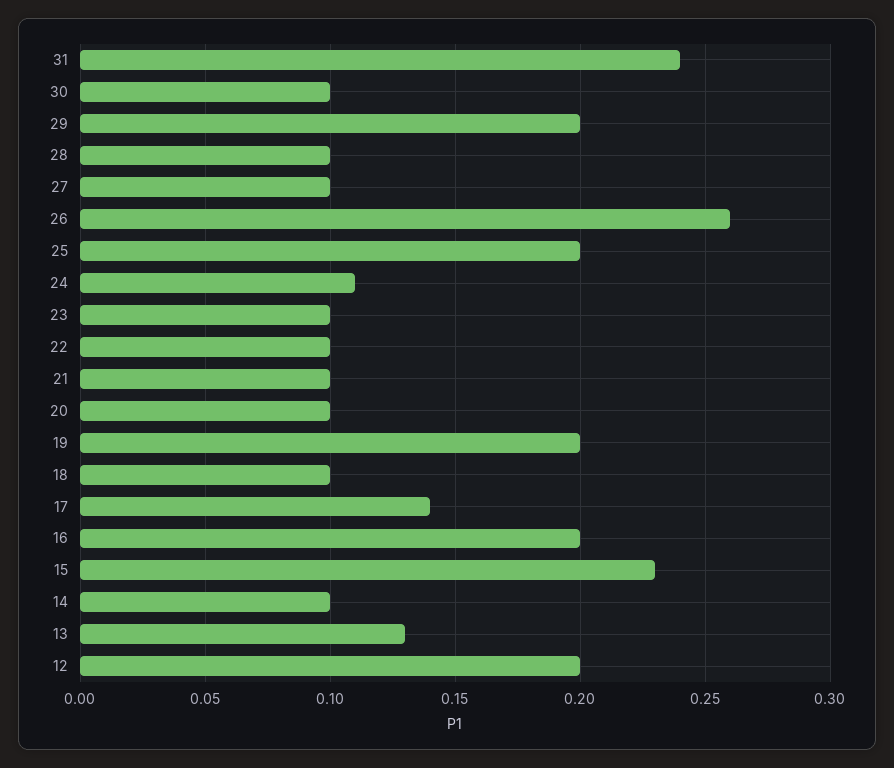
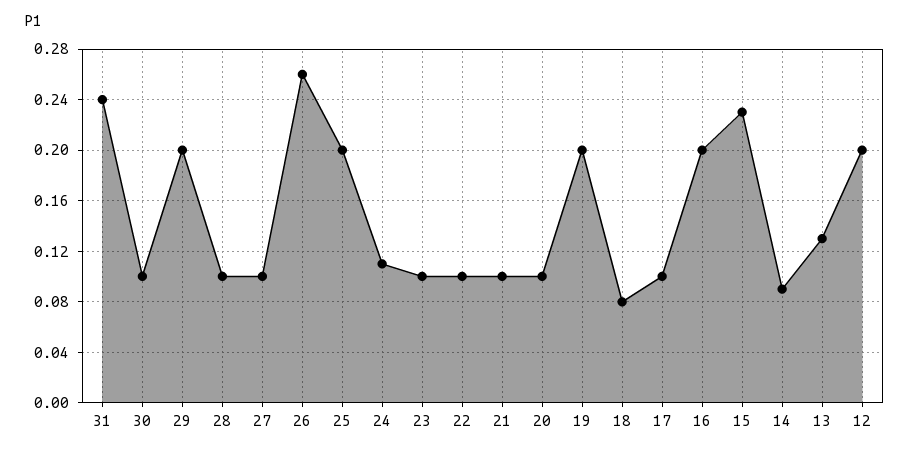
  {
    "31": 0.24,
    "30": 0.1,
    "29": 0.2,
    "28": 0.1,
    "27": 0.1,
    "26": 0.26,
    "25": 0.2,
    "24": 0.11,
    "23": 0.1,
    "22": 0.1,
    "21": 0.1,
    "20": 0.1,
    "19": 0.2,
-   "18": 0.1,
+   "18": 0.08,
-   "17": 0.14,
+   "17": 0.1,
    "16": 0.2,
    "15": 0.23,
-   "14": 0.1,
+   "14": 0.09,
    "13": 0.13,
    "12": 0.2
  }

